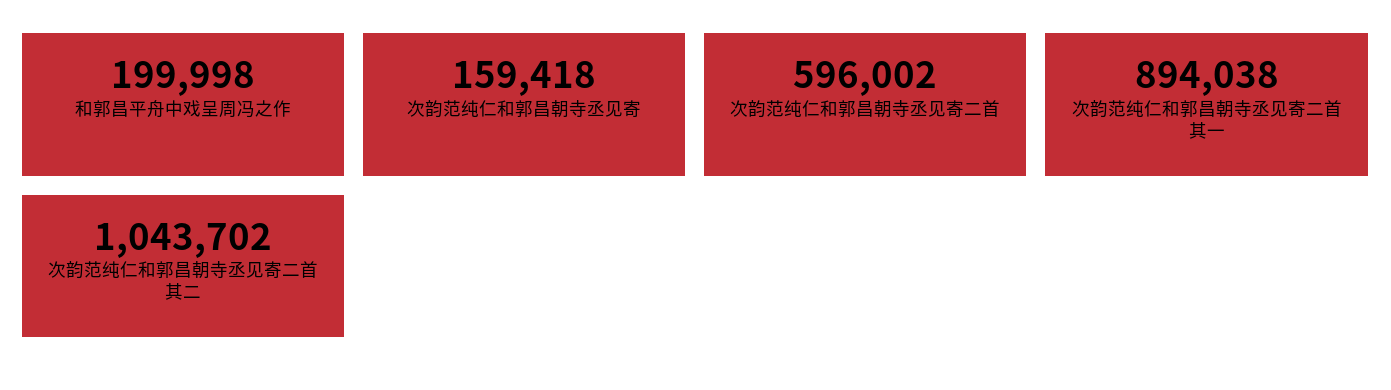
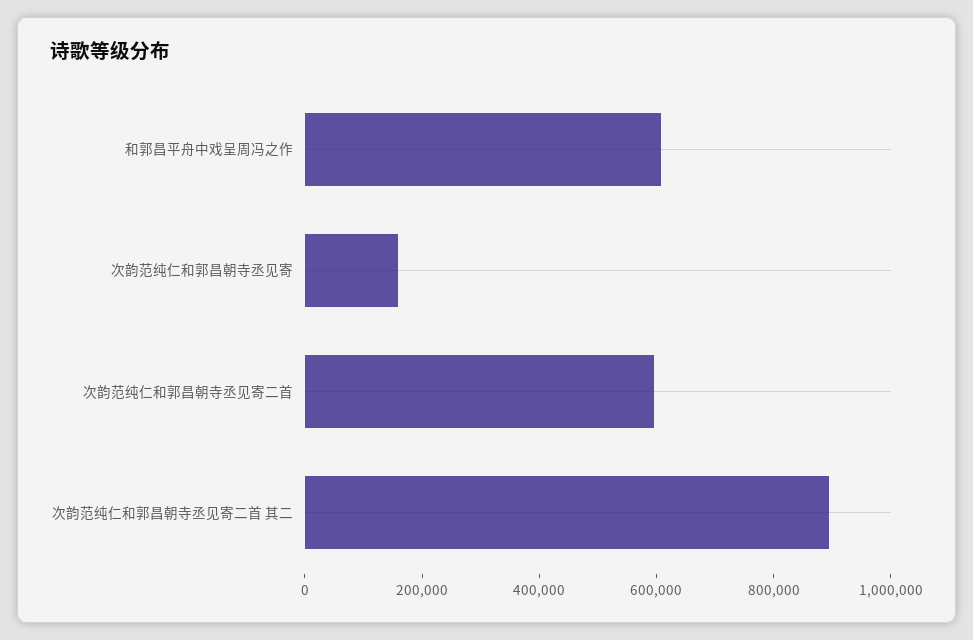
  {
-   "和郭昌平舟中戏呈周冯之作": 199998,
+   "和郭昌平舟中戏呈周冯之作": 600000,
    "次韵范纯仁和郭昌朝寺丞见寄": 159418,
    "次韵范纯仁和郭昌朝寺丞见寄二首": 596002,
-   "次韵范纯仁和郭昌朝寺丞见寄二首 其一": 894038,
-   "次韵范纯仁和郭昌朝寺丞见寄二首 其二": 1043702
+   "次韵范纯仁和郭昌朝寺丞见寄二首 其二": 900000
  }

